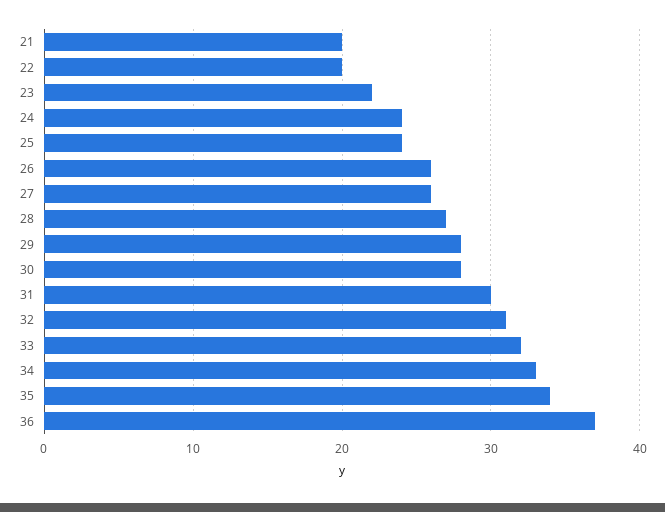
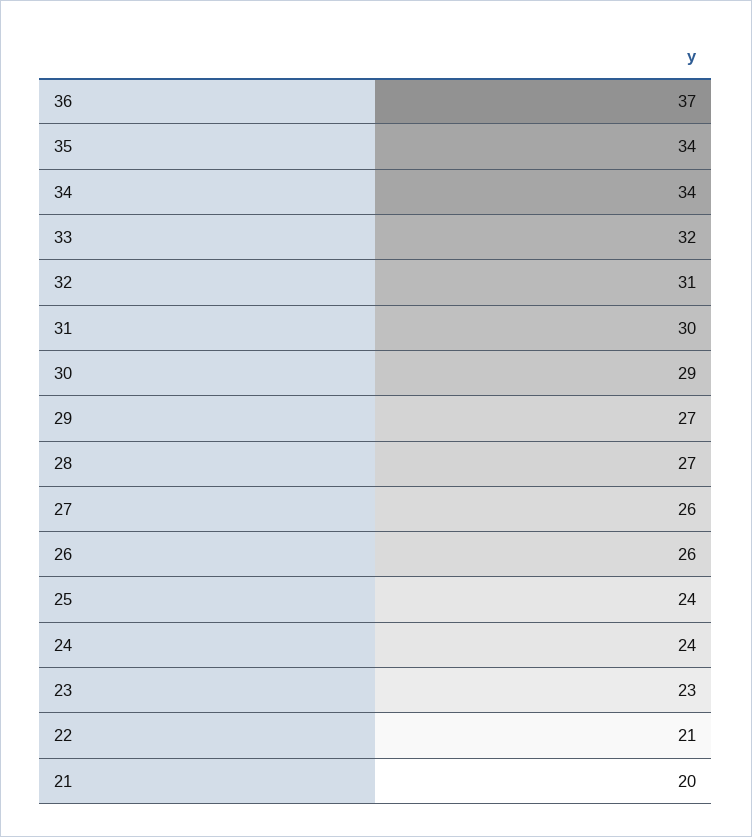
  {
    "21": 20,
-   "22": 20,
+   "22": 21,
-   "23": 22,
+   "23": 23,
    "24": 24,
    "25": 24,
    "26": 26,
    "27": 26,
    "28": 27,
-   "29": 28,
+   "29": 27,
-   "30": 28,
+   "30": 29,
    "31": 30,
    "32": 31,
    "33": 32,
-   "34": 33,
+   "34": 34,
    "35": 34,
    "36": 37
  }

